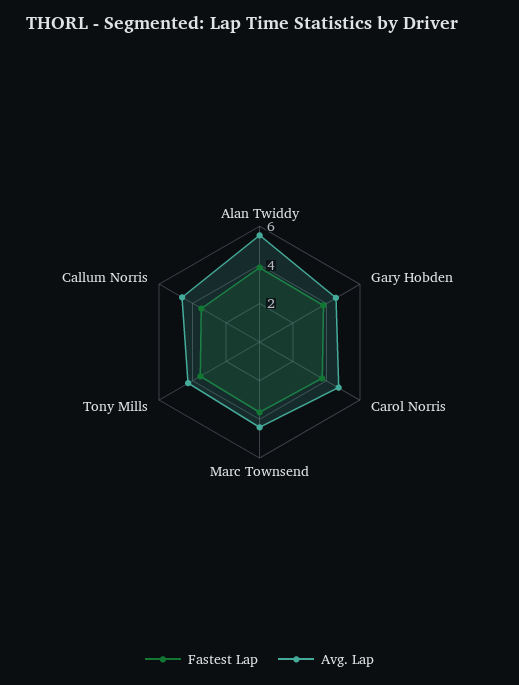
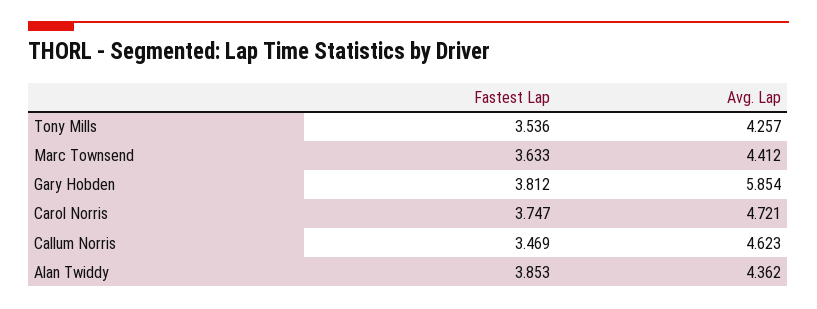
  {
    "Fastest Lap": {
      "Alan Twiddy": 3.853,
      "Gary Hobden": 3.812,
      "Carol Norris": 3.747,
      "Marc Townsend": 3.633,
      "Tony Mills": 3.536,
      "Callum Norris": 3.469
    },
    "Avg. Lap": {
-     "Alan Twiddy": 5.5,
+     "Alan Twiddy": 4.362,
-     "Gary Hobden": 4.5,
+     "Gary Hobden": 5.854,
      "Carol Norris": 4.721,
      "Marc Townsend": 4.412,
      "Tony Mills": 4.257,
      "Callum Norris": 4.623
    }
  }

